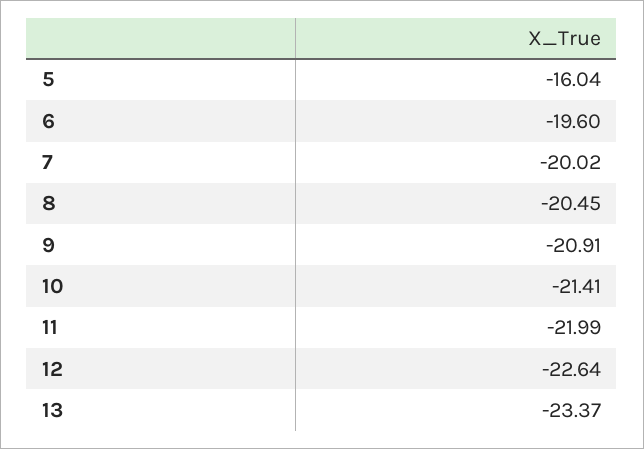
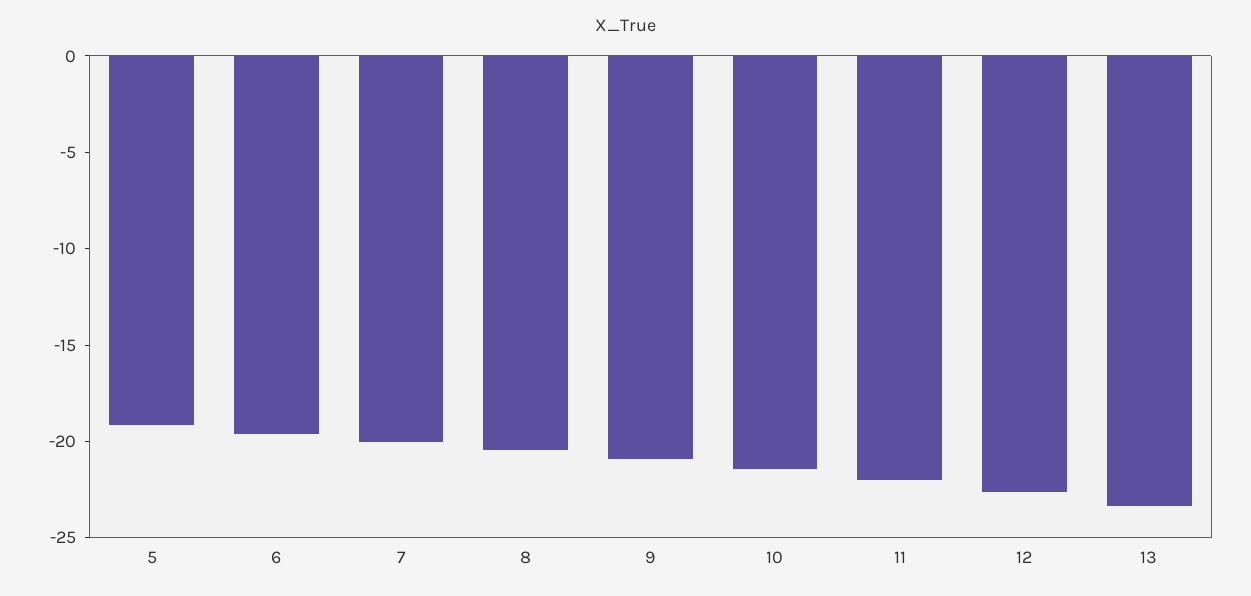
  {
-   "5": -16.04,
+   "5": -19,
    "6": -19.6,
    "7": -20.02,
    "8": -20.45,
    "9": -20.91,
    "10": -21.41,
    "11": -21.99,
    "12": -22.64,
    "13": -23.37
  }

